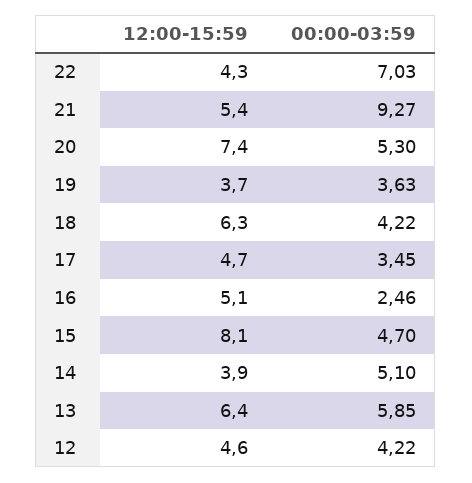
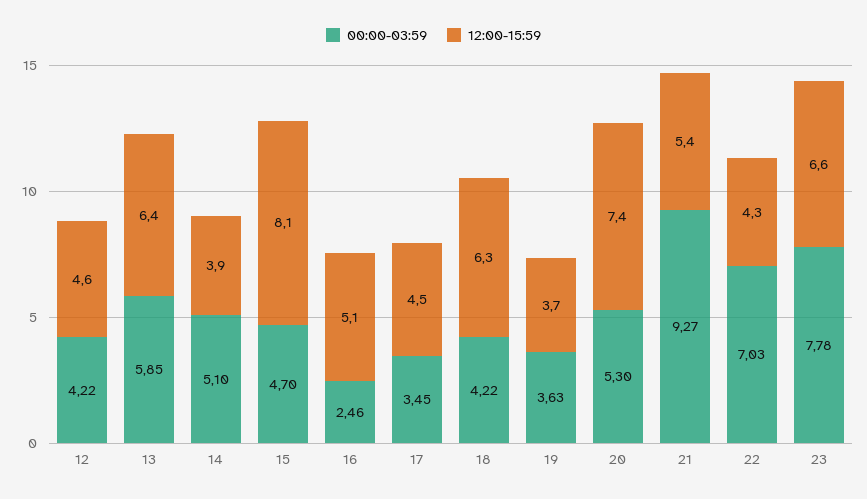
  {
    "12:00-15:59": {
      "22": 4.3,
      "21": 5.4,
      "20": 7.4,
      "19": 3.7,
      "18": 6.3,
-     "17": 4.7,
+     "17": 4.5,
      "16": 5.1,
      "15": 8.1,
      "14": 3.9,
      "13": 6.4,
-     "12": 4.6
+     "12": 4.6,
+     "23": 6.6
    },
    "00:00-03:59": {
      "22": 7.03,
      "21": 9.27,
      "20": 5.3,
      "19": 3.63,
      "18": 4.22,
      "17": 3.45,
      "16": 2.46,
      "15": 4.7,
      "14": 5.1,
      "13": 5.85,
-     "12": 4.22
+     "12": 4.22,
+     "23": 7.78
    }
  }

